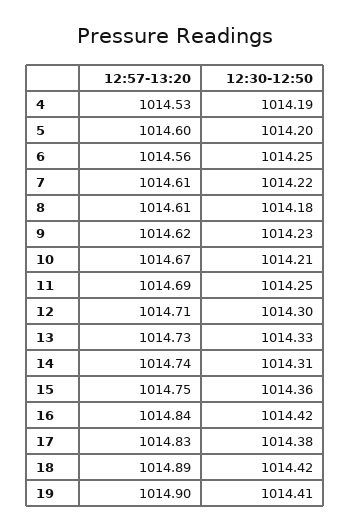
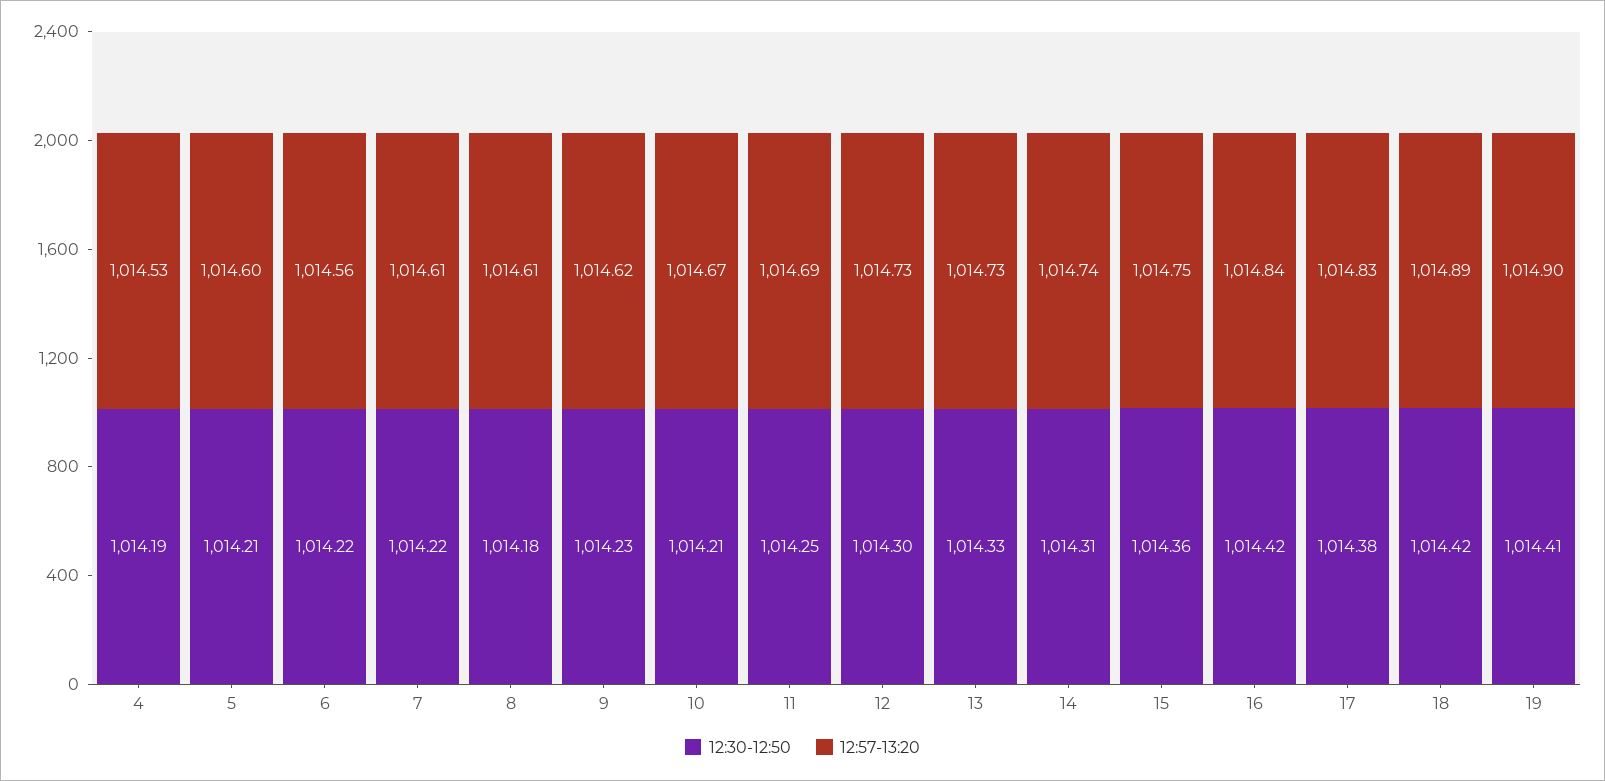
  {
    "12:57-13:20": {
      "4": 1014.53,
      "5": 1014.6,
      "6": 1014.56,
      "7": 1014.61,
      "8": 1014.61,
      "9": 1014.62,
      "10": 1014.67,
      "11": 1014.69,
-     "12": 1014.71,
+     "12": 1014.73,
      "13": 1014.73,
      "14": 1014.74,
      "15": 1014.75,
      "16": 1014.84,
      "17": 1014.83,
      "18": 1014.89,
      "19": 1014.9
    },
    "12:30-12:50": {
      "4": 1014.19,
-     "5": 1014.2,
+     "5": 1014.21,
-     "6": 1014.25,
+     "6": 1014.22,
      "7": 1014.22,
      "8": 1014.18,
      "9": 1014.23,
      "10": 1014.21,
      "11": 1014.25,
      "12": 1014.3,
      "13": 1014.33,
      "14": 1014.31,
      "15": 1014.36,
      "16": 1014.42,
      "17": 1014.38,
      "18": 1014.42,
      "19": 1014.41
    }
  }

